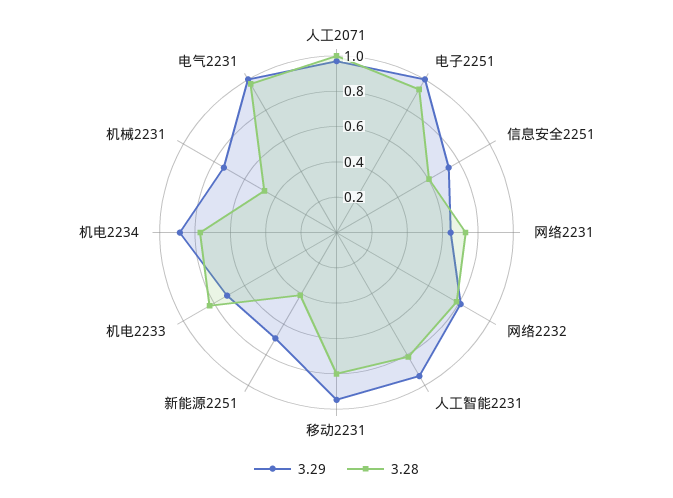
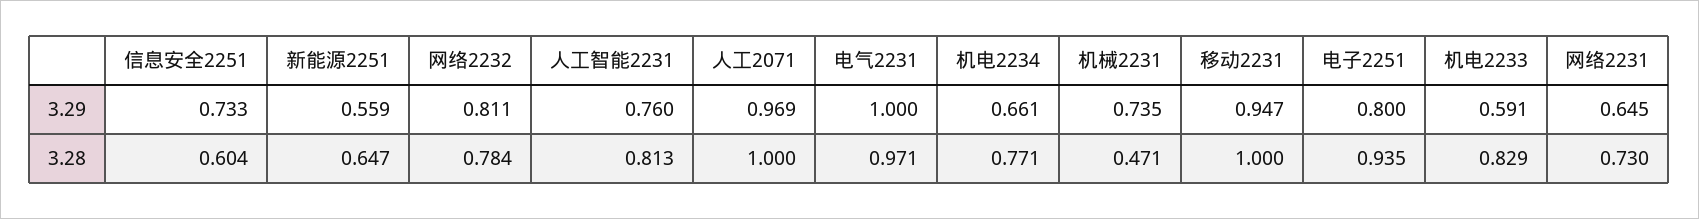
  {
    "3.29": {
      "人工2071": 0.969,
-     "电子2251": 1,
+     "电子2251": 0.8,
      "信息安全2251": 0.733,
      "网络2231": 0.645,
      "网络2232": 0.811,
-     "人工智能2231": 0.95,
+     "人工智能2231": 0.76,
      "移动2231": 0.947,
-     "新能源2251": 0.7,
+     "新能源2251": 0.559,
-     "机电2233": 0.7,
+     "机电2233": 0.591,
-     "机电2234": 0.9,
+     "机电2234": 0.661,
      "机械2231": 0.735,
      "电气2231": 1
    },
    "3.28": {
      "人工2071": 1,
      "电子2251": 0.935,
      "信息安全2251": 0.604,
      "网络2231": 0.73,
      "网络2232": 0.784,
      "人工智能2231": 0.813,
-     "移动2231": 0.8,
+     "移动2231": 1,
-     "新能源2251": 0.4,
+     "新能源2251": 0.647,
      "机电2233": 0.829,
      "机电2234": 0.771,
      "机械2231": 0.471,
      "电气2231": 0.971
    }
  }

